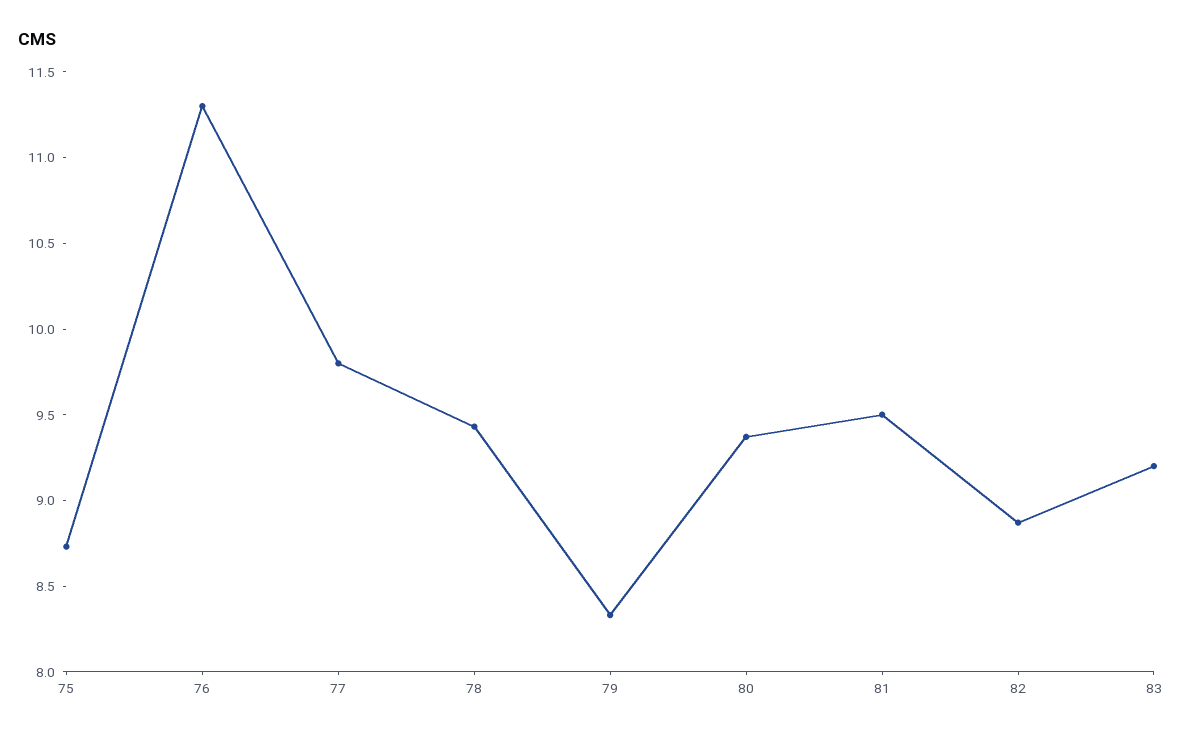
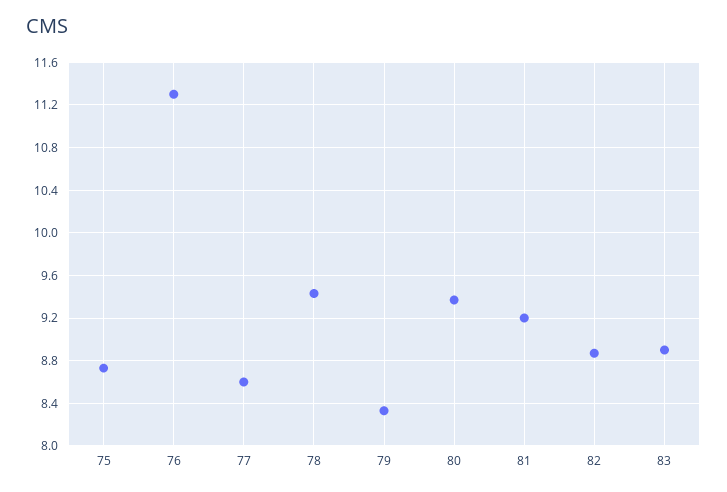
  {
    "75": 8.7,
    "76": 11.3,
-   "77": 9.8,
+   "77": 8.6,
    "78": 9.4,
    "79": 8.3,
    "80": 9.4,
-   "81": 9.5,
+   "81": 9.2,
    "82": 8.9,
-   "83": 9.2
+   "83": 8.9
  }

